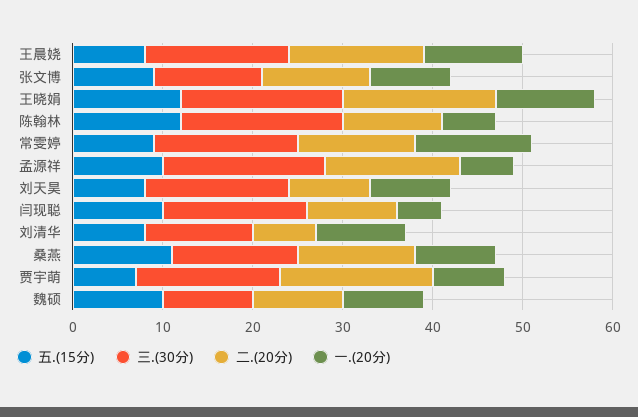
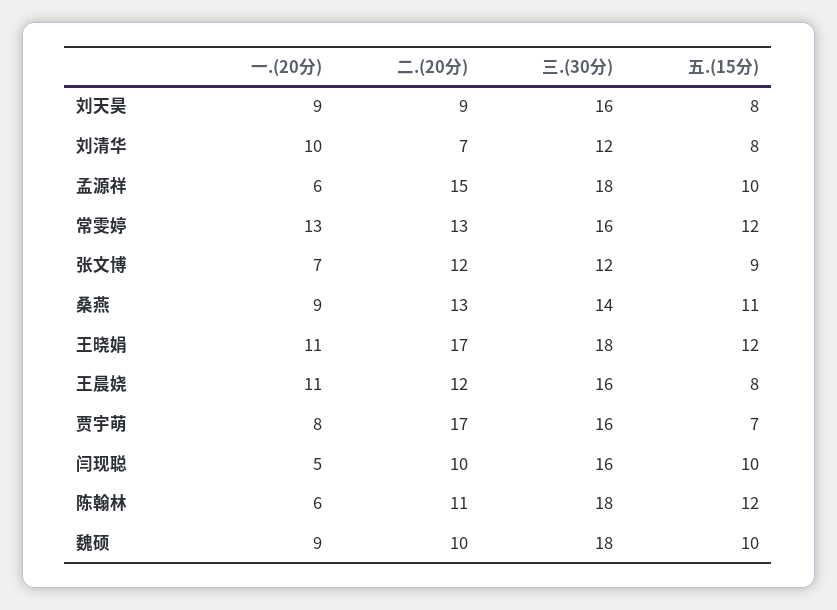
  {
    "五.(15分)": {
      "王晨娆": 8,
      "张文博": 9,
      "王晓娟": 12,
      "陈翰林": 12,
-     "常雯婷": 9,
+     "常雯婷": 12,
      "孟源祥": 10,
      "刘天昊": 8,
      "闫现聪": 10,
      "刘清华": 8,
      "桑燕": 11,
      "贾宇萌": 7,
      "魏硕": 10
    },
    "三.(30分)": {
      "王晨娆": 16,
      "张文博": 12,
      "王晓娟": 18,
      "陈翰林": 18,
      "常雯婷": 16,
      "孟源祥": 18,
      "刘天昊": 16,
      "闫现聪": 16,
      "刘清华": 12,
      "桑燕": 14,
      "贾宇萌": 16,
-     "魏硕": 10
+     "魏硕": 18
    },
    "二.(20分)": {
-     "王晨娆": 15,
+     "王晨娆": 12,
      "张文博": 12,
      "王晓娟": 17,
      "陈翰林": 11,
      "常雯婷": 13,
      "孟源祥": 15,
      "刘天昊": 9,
      "闫现聪": 10,
      "刘清华": 7,
      "桑燕": 13,
      "贾宇萌": 17,
      "魏硕": 10
    },
    "一.(20分)": {
      "王晨娆": 11,
-     "张文博": 9,
+     "张文博": 7,
      "王晓娟": 11,
      "陈翰林": 6,
      "常雯婷": 13,
      "孟源祥": 6,
      "刘天昊": 9,
      "闫现聪": 5,
      "刘清华": 10,
      "桑燕": 9,
      "贾宇萌": 8,
      "魏硕": 9
    }
  }

